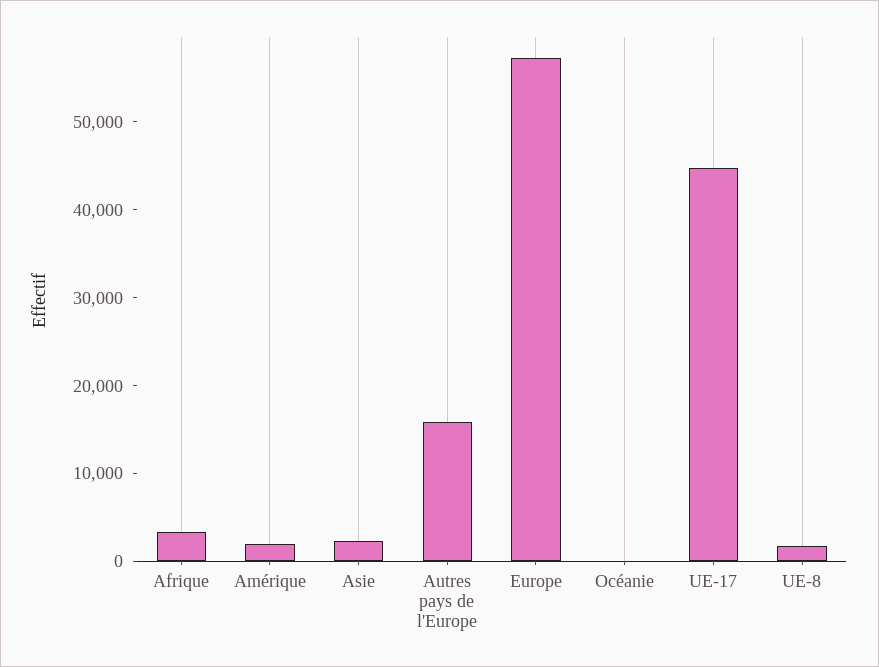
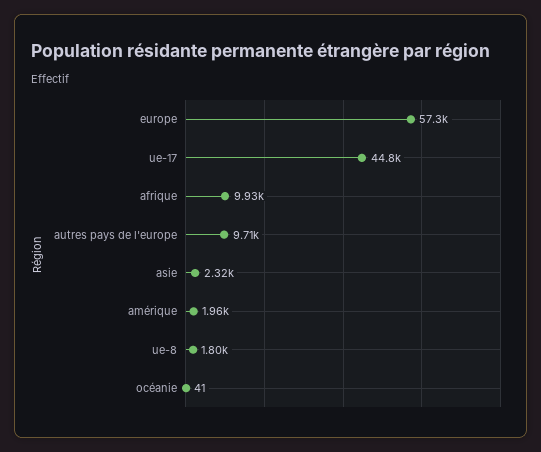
  {
-   "Afrique": 4000,
+   "Afrique": 9930,
    "Amérique": 1960,
    "Asie": 2320,
-   "Autres pays de l'Europe": 16000,
+   "Autres pays de l'Europe": 9710,
    "Europe": 57300,
    "Océanie": 41,
    "UE-17": 44800,
    "UE-8": 1800
  }

